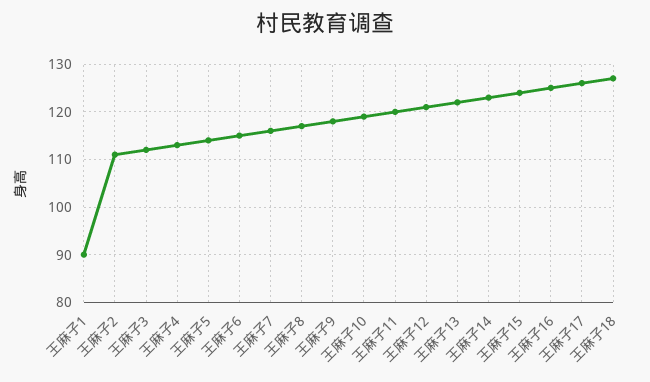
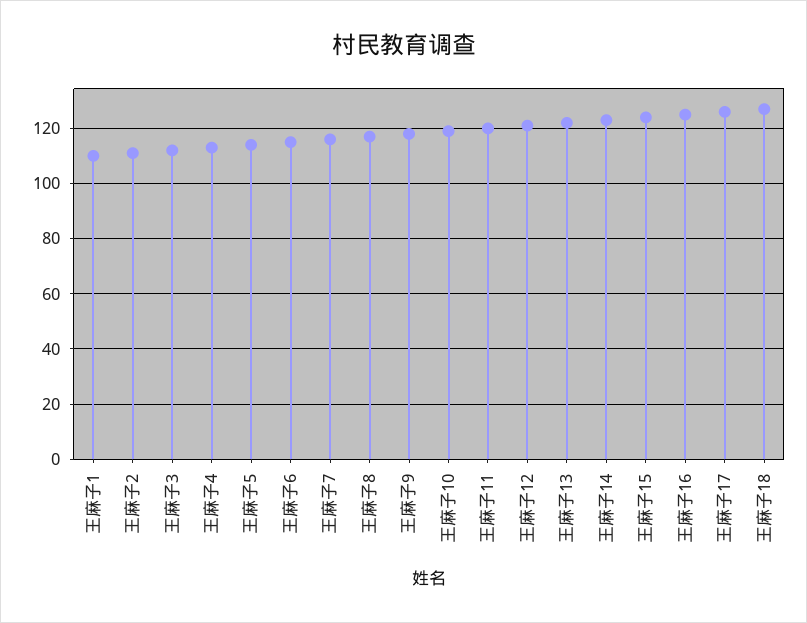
  {
-   "王麻子1": 90,
+   "王麻子1": 110,
    "王麻子2": 110,
    "王麻子3": 110,
    "王麻子4": 115,
    "王麻子5": 115,
    "王麻子6": 115,
    "王麻子7": 115,
    "王麻子8": 115,
    "王麻子9": 120,
    "王麻子10": 120,
    "王麻子11": 120,
    "王麻子12": 120,
    "王麻子13": 120,
    "王麻子14": 125,
    "王麻子15": 125,
    "王麻子16": 125,
    "王麻子17": 125,
    "王麻子18": 125
  }

